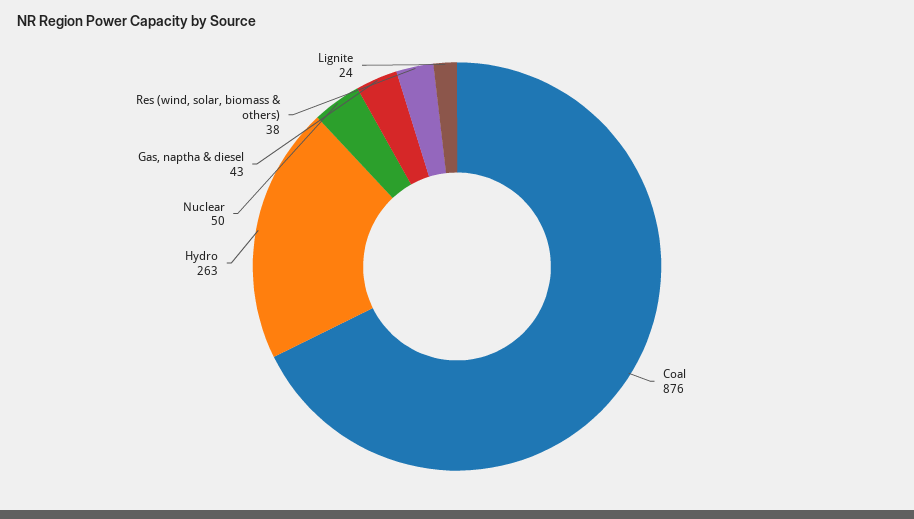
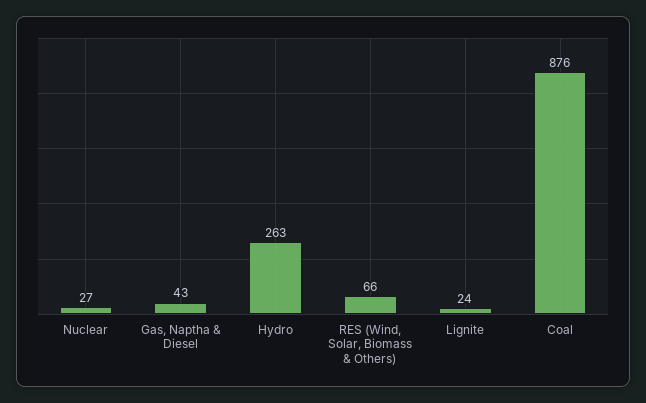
  {
    "Coal": 876,
    "Hydro": 263,
-   "Nuclear": 50,
+   "Nuclear": 27,
    "Gas, naptha & diesel": 43,
-   "Res (wind, solar, biomass & others)": 38,
+   "Res (wind, solar, biomass & others)": 66,
    "Lignite": 24
  }

